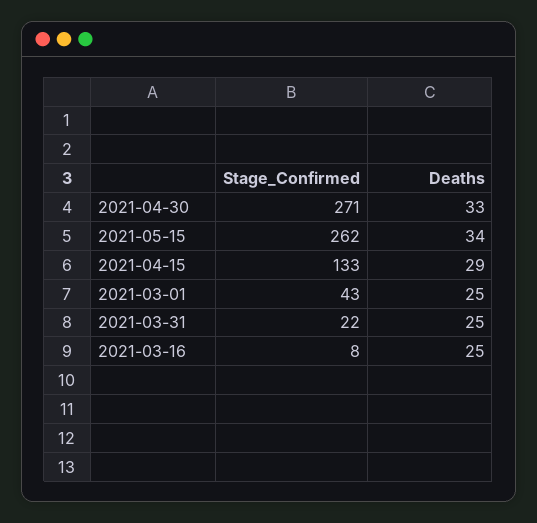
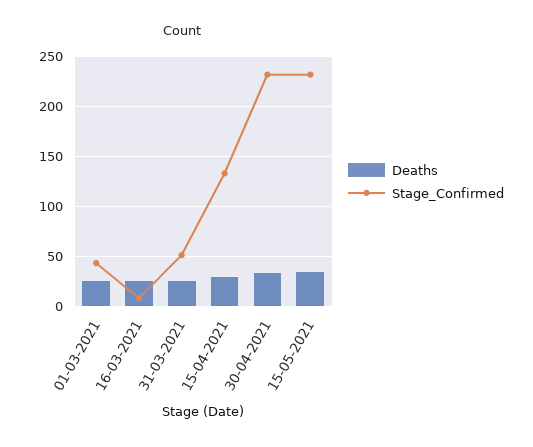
  {
    "Stage_Confirmed": {
-     "2021-04-30": 271,
+     "2021-04-30": 230,
-     "2021-05-15": 262,
+     "2021-05-15": 230,
      "2021-04-15": 133,
      "2021-03-01": 43,
-     "2021-03-31": 22,
+     "2021-03-31": 50,
      "2021-03-16": 8
    },
    "Deaths": {
      "2021-04-30": 33,
      "2021-05-15": 34,
      "2021-04-15": 29,
      "2021-03-01": 25,
      "2021-03-31": 25,
      "2021-03-16": 25
    }
  }

